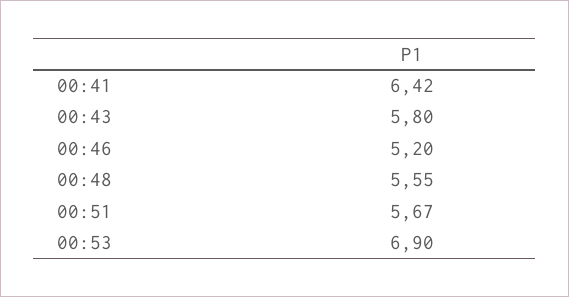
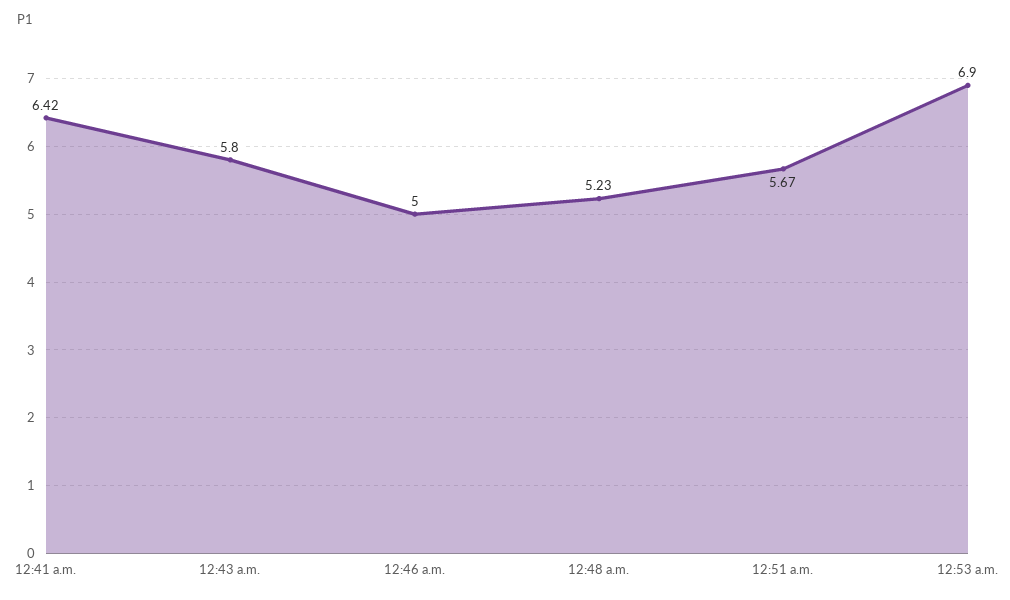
  {
    "00:41": 6.42,
    "00:43": 5.8,
-   "00:46": 5.2,
+   "00:46": 5,
-   "00:48": 5.55,
+   "00:48": 5.23,
    "00:51": 5.67,
    "00:53": 6.9
  }

